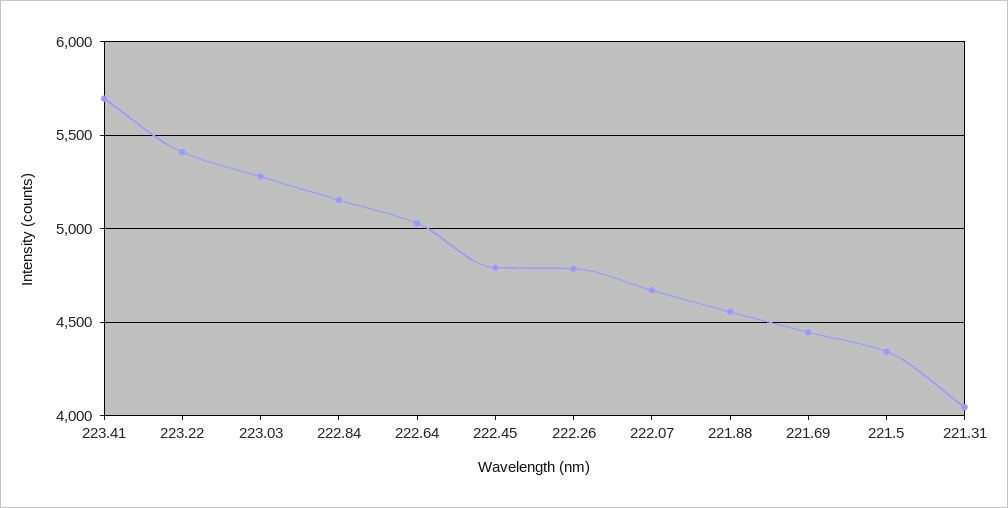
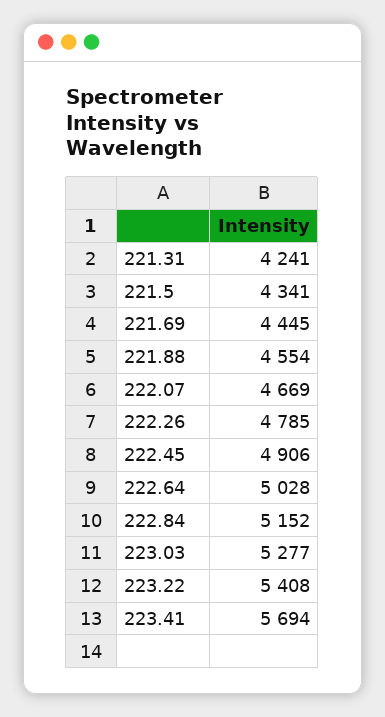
  {
    "223.41": 5694,
    "223.22": 5408,
    "223.03": 5277,
    "222.84": 5152,
    "222.64": 5028,
-   "222.45": 4800,
+   "222.45": 4906,
    "222.26": 4785,
    "222.07": 4669,
    "221.88": 4554,
    "221.69": 4445,
    "221.5": 4341,
-   "221.31": 4050
+   "221.31": 4241
  }

